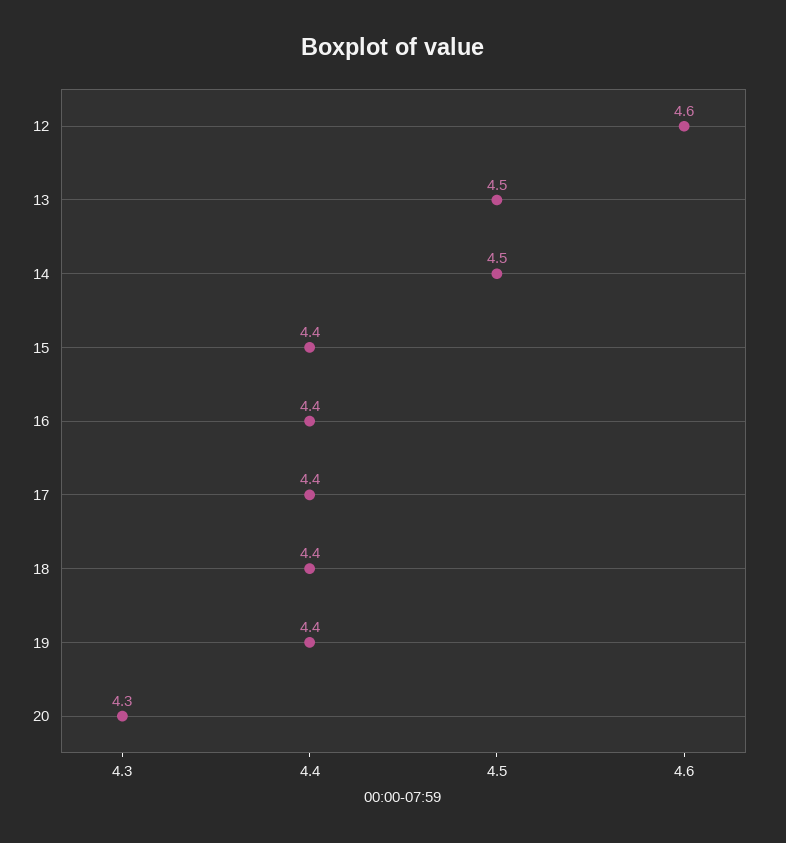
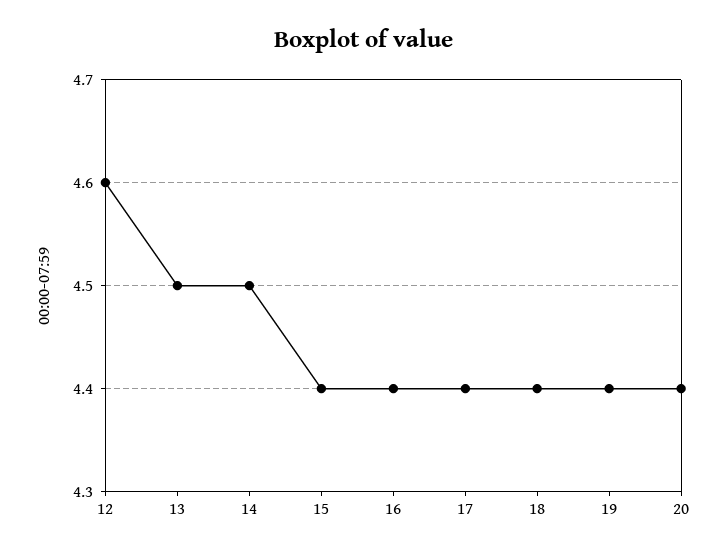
  {
    "12": 4.6,
    "13": 4.5,
    "14": 4.5,
    "15": 4.4,
    "16": 4.4,
    "17": 4.4,
    "18": 4.4,
    "19": 4.4,
-   "20": 4.3
+   "20": 4.4
  }

